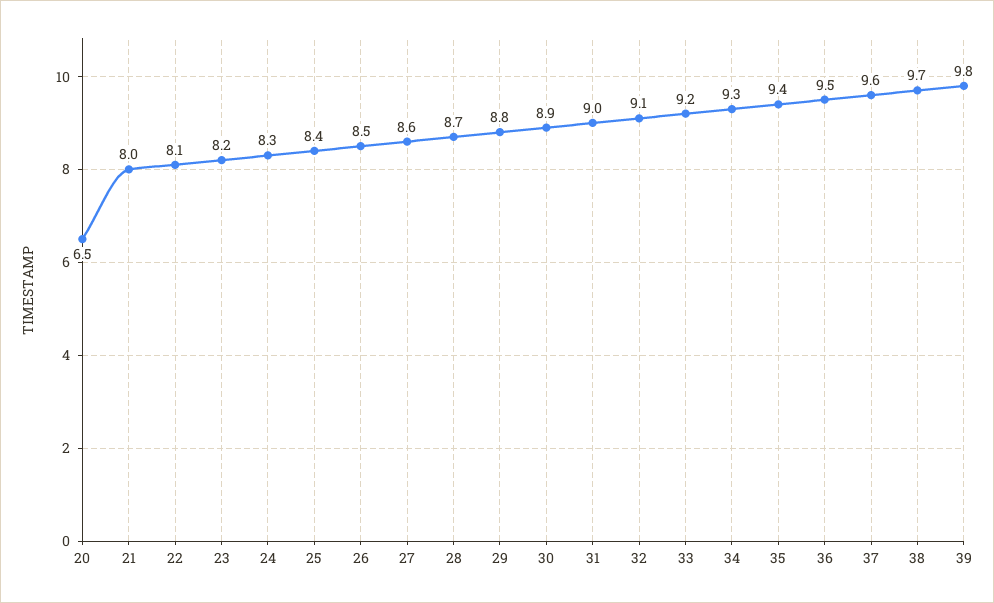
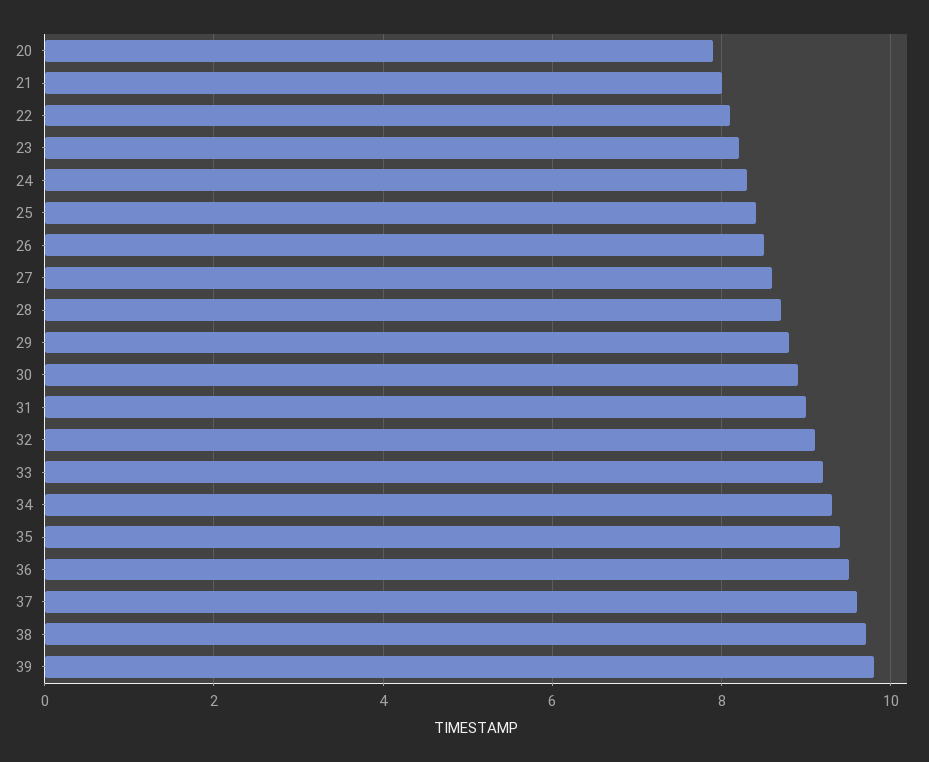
  {
-   "20": 6.5,
+   "20": 8,
    "21": 8,
    "22": 8.1,
    "23": 8.2,
    "24": 8.3,
    "25": 8.4,
    "26": 8.5,
    "27": 8.6,
    "28": 8.7,
    "29": 8.8,
    "30": 8.9,
    "31": 9,
    "32": 9.1,
    "33": 9.2,
    "34": 9.3,
    "35": 9.4,
    "36": 9.5,
    "37": 9.6,
    "38": 9.7,
    "39": 9.8
  }

